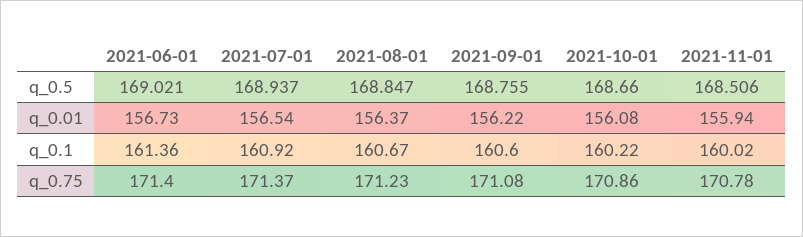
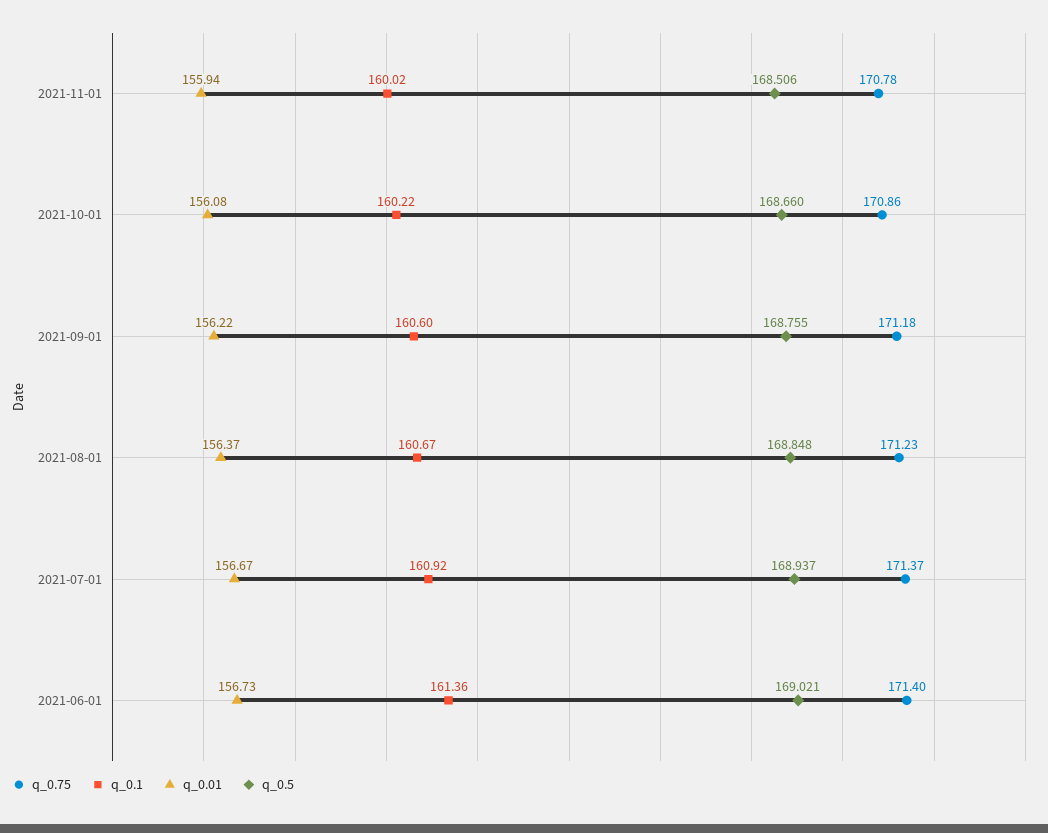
  {
    "q_0.5": {
      "2021-06-01": 169.021,
      "2021-07-01": 168.937,
-     "2021-08-01": 168.847,
+     "2021-08-01": 168.848,
      "2021-09-01": 168.755,
      "2021-10-01": 168.66,
      "2021-11-01": 168.506
    },
    "q_0.01": {
      "2021-06-01": 156.73,
-     "2021-07-01": 156.54,
+     "2021-07-01": 156.67,
      "2021-08-01": 156.37,
      "2021-09-01": 156.22,
      "2021-10-01": 156.08,
      "2021-11-01": 155.94
    },
    "q_0.1": {
      "2021-06-01": 161.36,
      "2021-07-01": 160.92,
      "2021-08-01": 160.67,
      "2021-09-01": 160.6,
      "2021-10-01": 160.22,
      "2021-11-01": 160.02
    },
    "q_0.75": {
      "2021-06-01": 171.4,
      "2021-07-01": 171.37,
      "2021-08-01": 171.23,
-     "2021-09-01": 171.08,
+     "2021-09-01": 171.18,
      "2021-10-01": 170.86,
      "2021-11-01": 170.78
    }
  }

